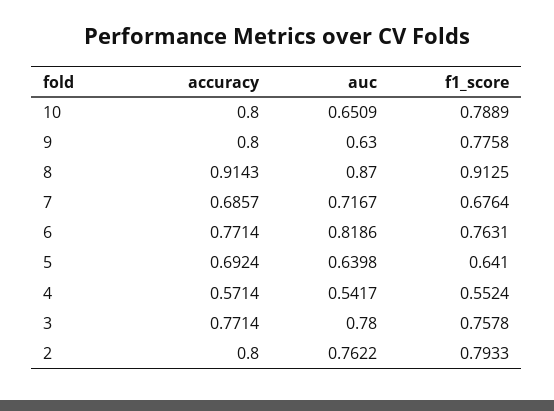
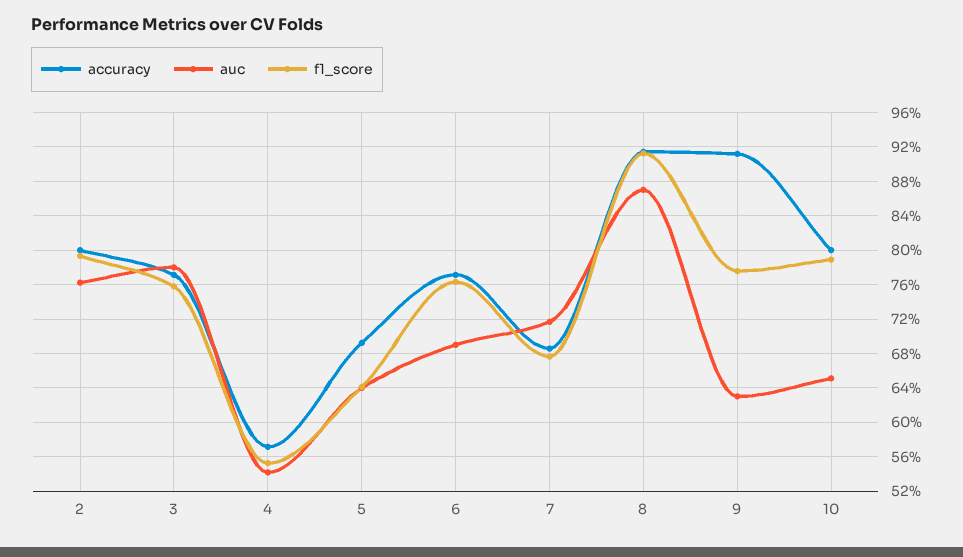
  {
    "accuracy": {
      "10": 0.8,
-     "9": 0.8,
+     "9": 0.91,
      "8": 0.9143,
      "7": 0.6857,
      "6": 0.7714,
      "5": 0.6924,
      "4": 0.5714,
      "3": 0.7714,
      "2": 0.8
    },
    "auc": {
      "10": 0.6509,
      "9": 0.63,
      "8": 0.87,
      "7": 0.7167,
-     "6": 0.8186,
+     "6": 0.69,
      "5": 0.6398,
      "4": 0.5417,
      "3": 0.78,
      "2": 0.7622
    },
    "f1_score": {
      "10": 0.7889,
      "9": 0.7758,
      "8": 0.9125,
      "7": 0.6764,
      "6": 0.7631,
      "5": 0.641,
      "4": 0.5524,
      "3": 0.7578,
      "2": 0.7933
    }
  }

